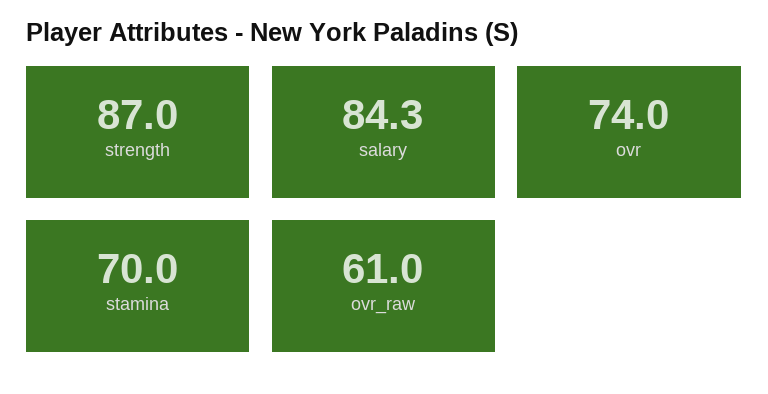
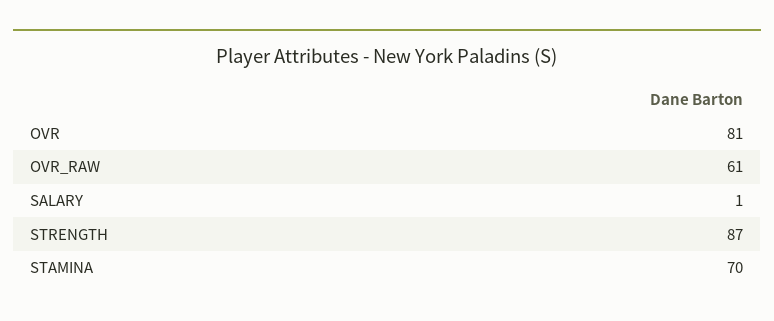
  {
    "strength": 87,
-   "salary": 84.3,
+   "salary": 1,
-   "ovr": 74,
+   "ovr": 81,
    "stamina": 70,
    "ovr_raw": 61
  }

